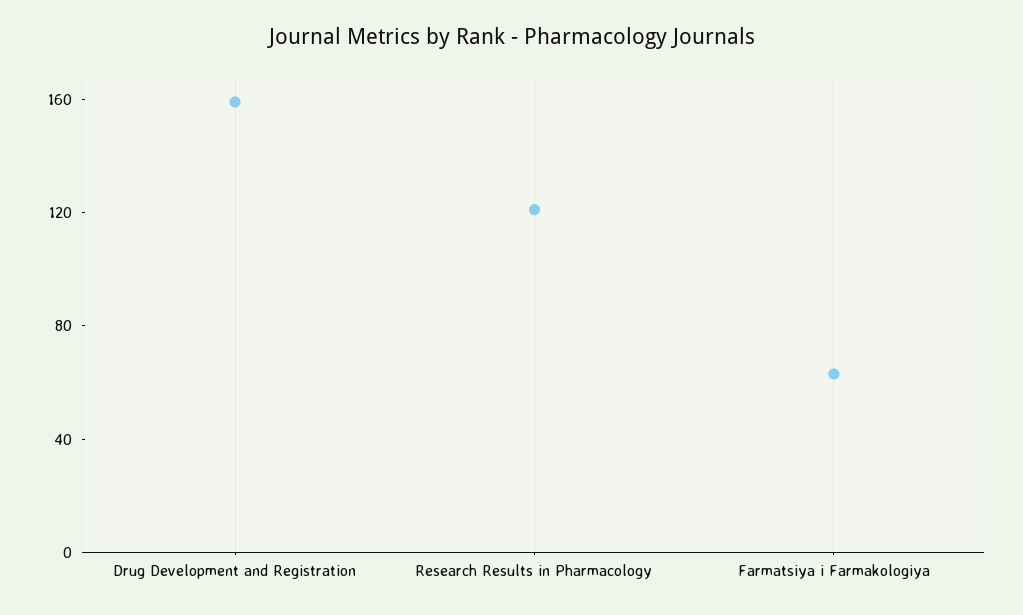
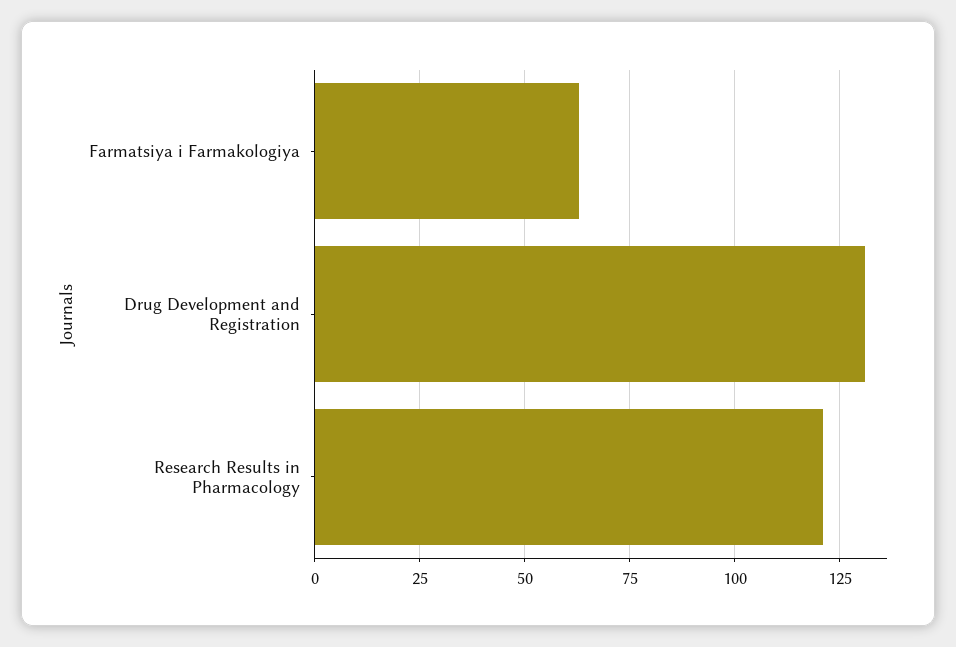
  {
-   "Drug Development and Registration": 160,
+   "Drug Development and Registration": 130,
    "Research Results in Pharmacology": 120,
    "Farmatsiya i Farmakologiya": 65
  }

